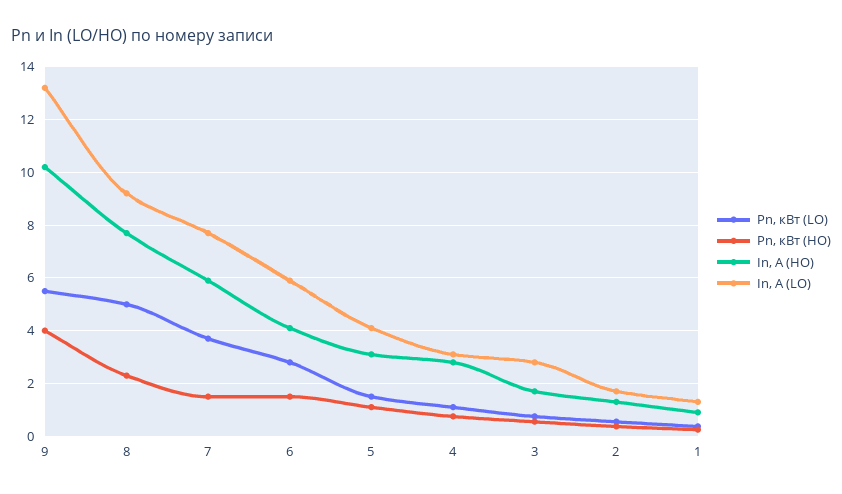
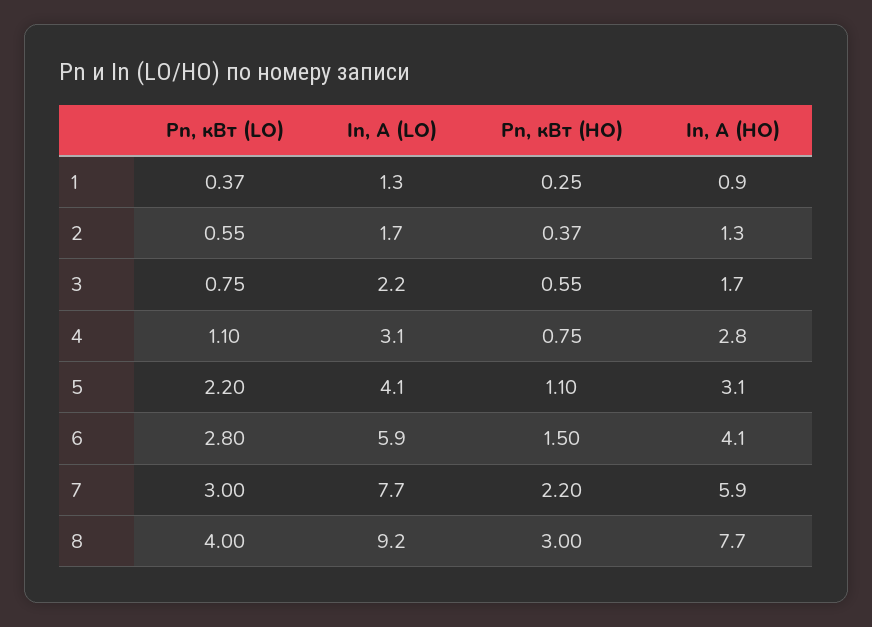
  {
    "Pn, кВт (LO)": {
-     "9": 5.5,
-     "8": 5,
+     "8": 4,
-     "7": 3.75,
+     "7": 3,
      "6": 2.8,
-     "5": 1.5,
+     "5": 2.2,
      "4": 1.1,
      "3": 0.75,
      "2": 0.55,
      "1": 0.37
    },
    "Pn, кВт (HO)": {
-     "9": 4,
-     "8": 2.25,
+     "8": 3,
-     "7": 1.5,
+     "7": 2.2,
      "6": 1.5,
      "5": 1.1,
      "4": 0.75,
      "3": 0.55,
      "2": 0.37,
      "1": 0.25
    },
    "In, A (HO)": {
-     "9": 10.25,
      "8": 7.7,
      "7": 5.9,
      "6": 4.1,
      "5": 3.1,
      "4": 2.8,
      "3": 1.7,
      "2": 1.3,
      "1": 0.9
    },
    "In, A (LO)": {
-     "9": 13.25,
      "8": 9.2,
      "7": 7.7,
      "6": 5.9,
      "5": 4.1,
      "4": 3.1,
-     "3": 2.75,
+     "3": 2.2,
      "2": 1.7,
      "1": 1.3
    }
  }

